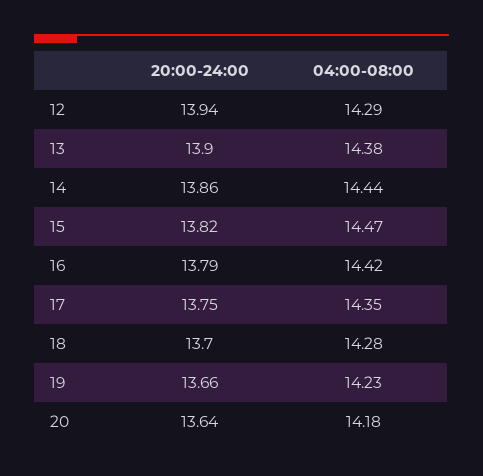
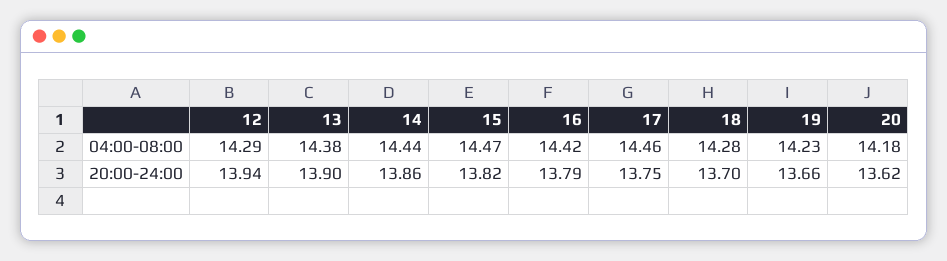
  {
    "20:00-24:00": {
      "12": 13.94,
      "13": 13.9,
      "14": 13.86,
      "15": 13.82,
      "16": 13.79,
      "17": 13.75,
      "18": 13.7,
      "19": 13.66,
-     "20": 13.64
+     "20": 13.62
    },
    "04:00-08:00": {
      "12": 14.29,
      "13": 14.38,
      "14": 14.44,
      "15": 14.47,
      "16": 14.42,
-     "17": 14.35,
+     "17": 14.46,
      "18": 14.28,
      "19": 14.23,
      "20": 14.18
    }
  }

